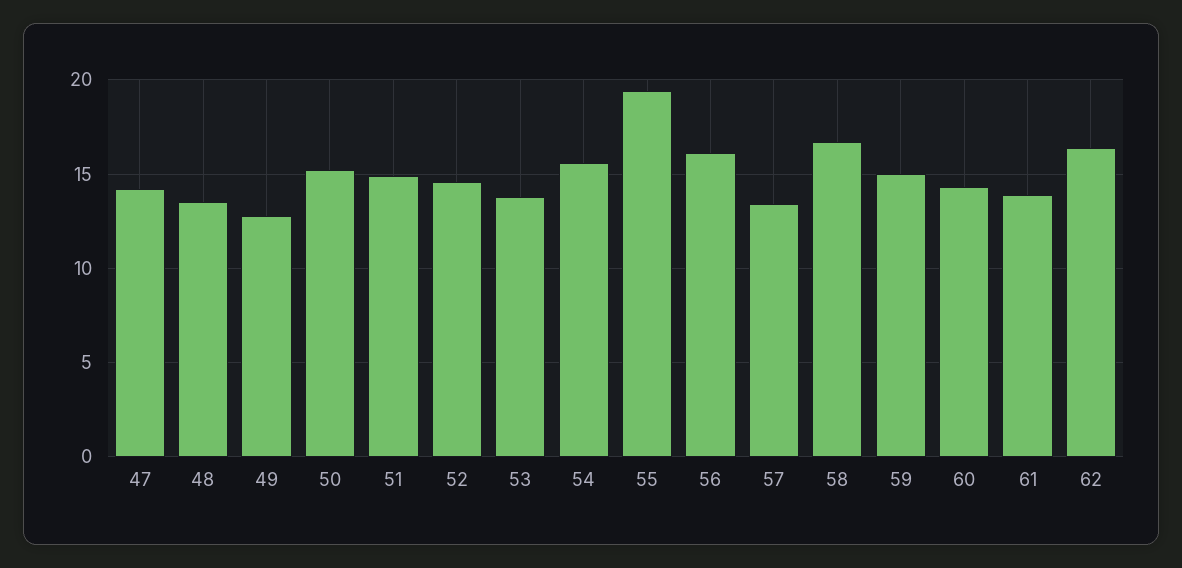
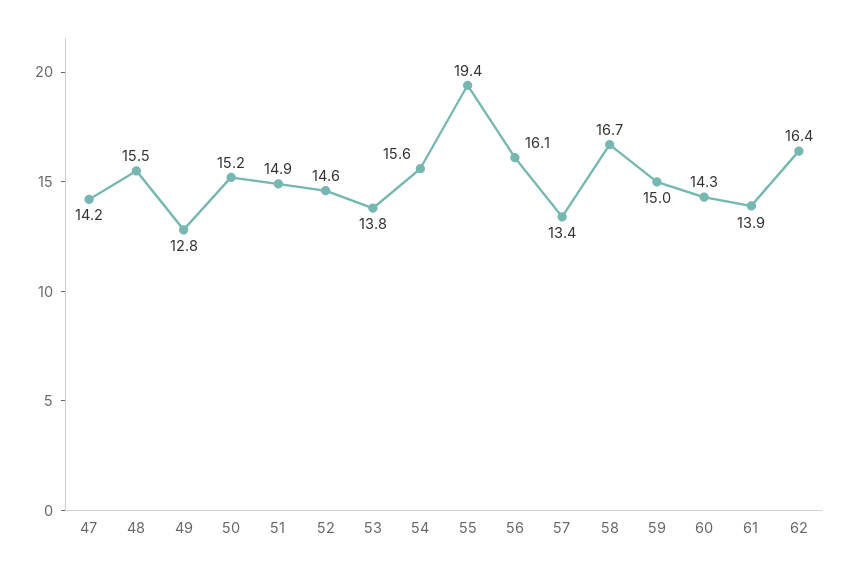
  {
    "47": 14.2,
-   "48": 13.5,
+   "48": 15.5,
    "49": 12.8,
    "50": 15.2,
    "51": 14.9,
    "52": 14.6,
    "53": 13.8,
    "54": 15.6,
    "55": 19.4,
    "56": 16.1,
    "57": 13.4,
    "58": 16.7,
    "59": 15,
    "60": 14.3,
    "61": 13.9,
    "62": 16.4
  }

